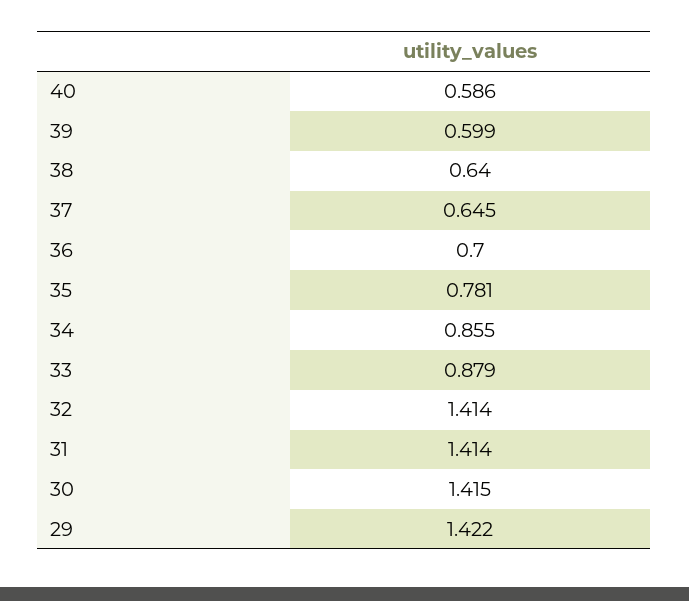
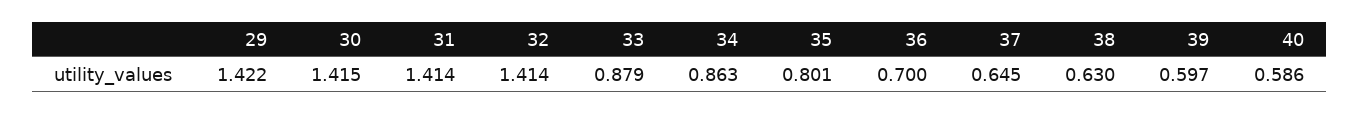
  {
    "40": 0.586,
-   "39": 0.599,
+   "39": 0.597,
-   "38": 0.64,
+   "38": 0.63,
    "37": 0.645,
    "36": 0.7,
-   "35": 0.781,
+   "35": 0.801,
-   "34": 0.855,
+   "34": 0.863,
    "33": 0.879,
    "32": 1.414,
    "31": 1.414,
    "30": 1.415,
    "29": 1.422
  }

